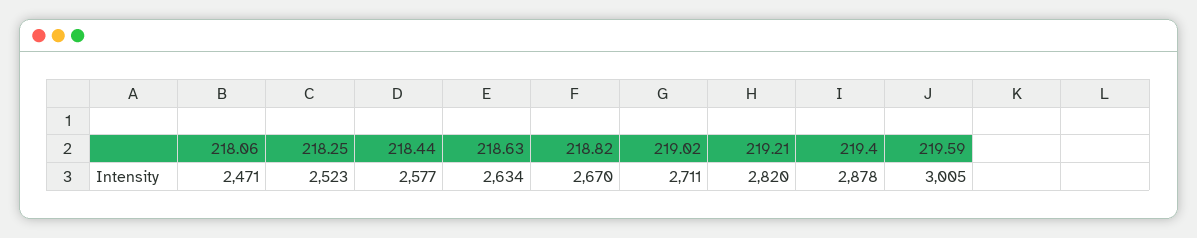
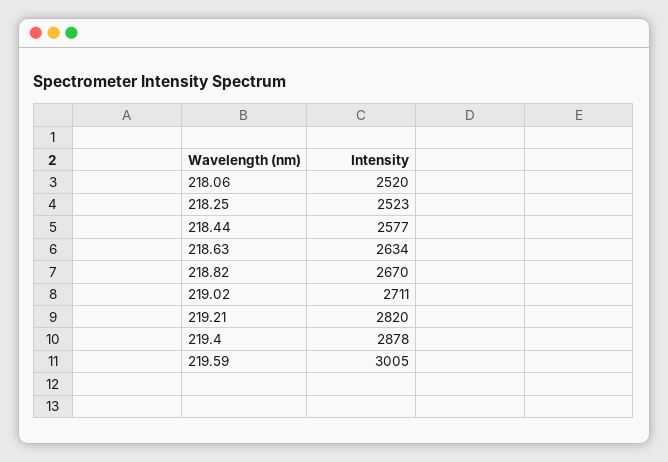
  {
-   "218.06": 2471,
+   "218.06": 2520,
    "218.25": 2523,
    "218.44": 2577,
    "218.63": 2634,
    "218.82": 2670,
    "219.02": 2711,
    "219.21": 2820,
    "219.4": 2878,
    "219.59": 3005
  }

